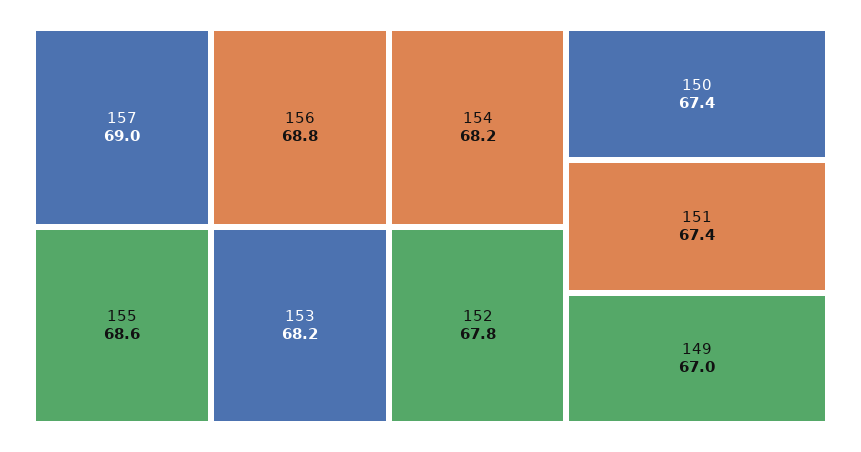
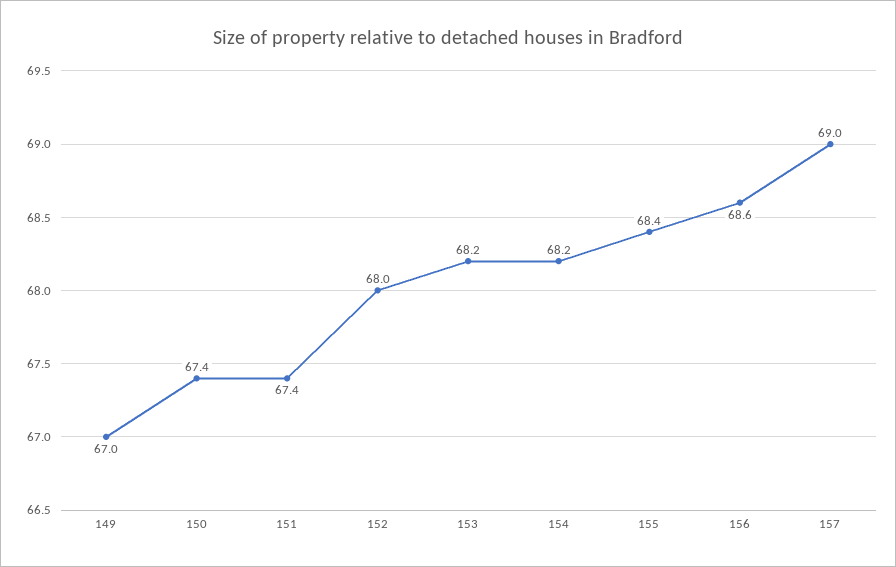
  {
    "157": 69,
-   "156": 68.8,
+   "156": 68.6,
-   "155": 68.6,
+   "155": 68.4,
    "153": 68.2,
    "154": 68.2,
-   "152": 67.8,
+   "152": 68,
    "150": 67.4,
    "151": 67.4,
    "149": 67
  }

